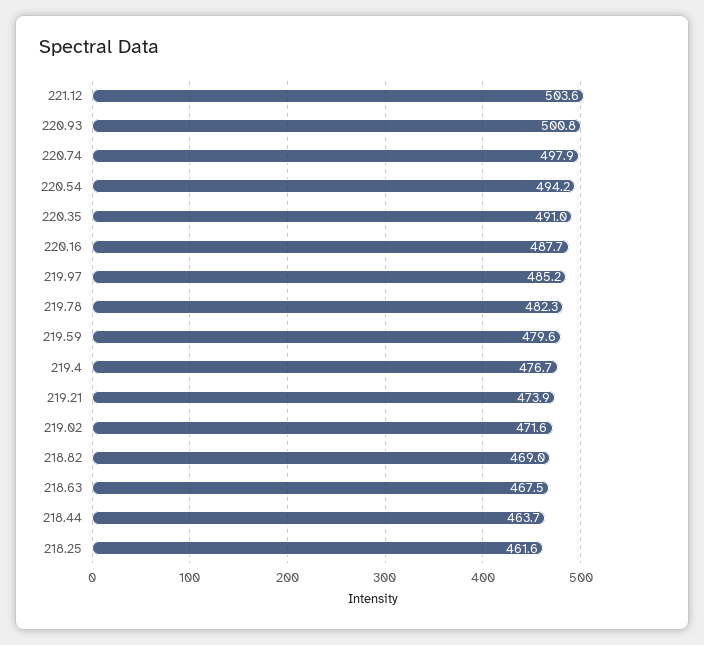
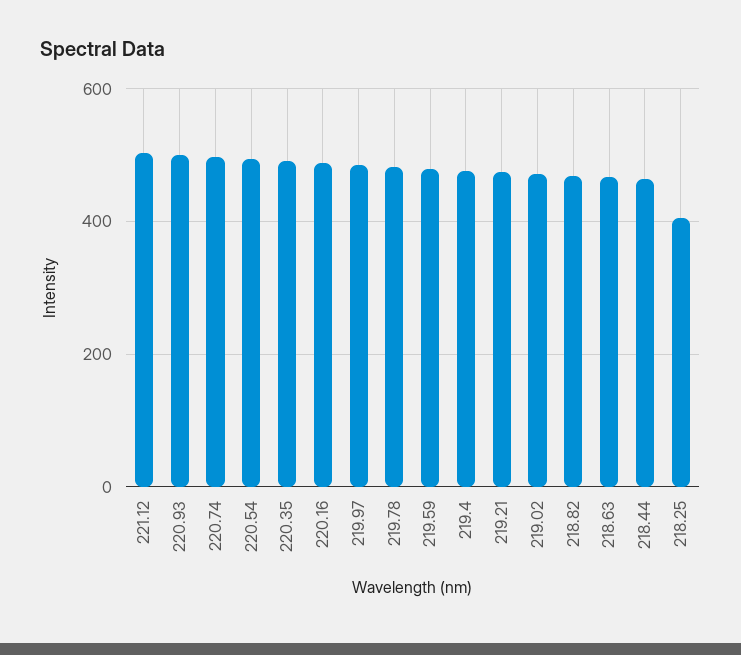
  {
    "221.12": 503.6,
    "220.93": 500.8,
    "220.74": 497.9,
    "220.54": 494.2,
    "220.35": 491,
    "220.16": 487.7,
    "219.97": 485.2,
    "219.78": 482.3,
    "219.59": 479.6,
    "219.4": 476.7,
    "219.21": 473.9,
    "219.02": 471.6,
    "218.82": 469,
    "218.63": 467.5,
    "218.44": 463.7,
-   "218.25": 461.6
+   "218.25": 400
  }

